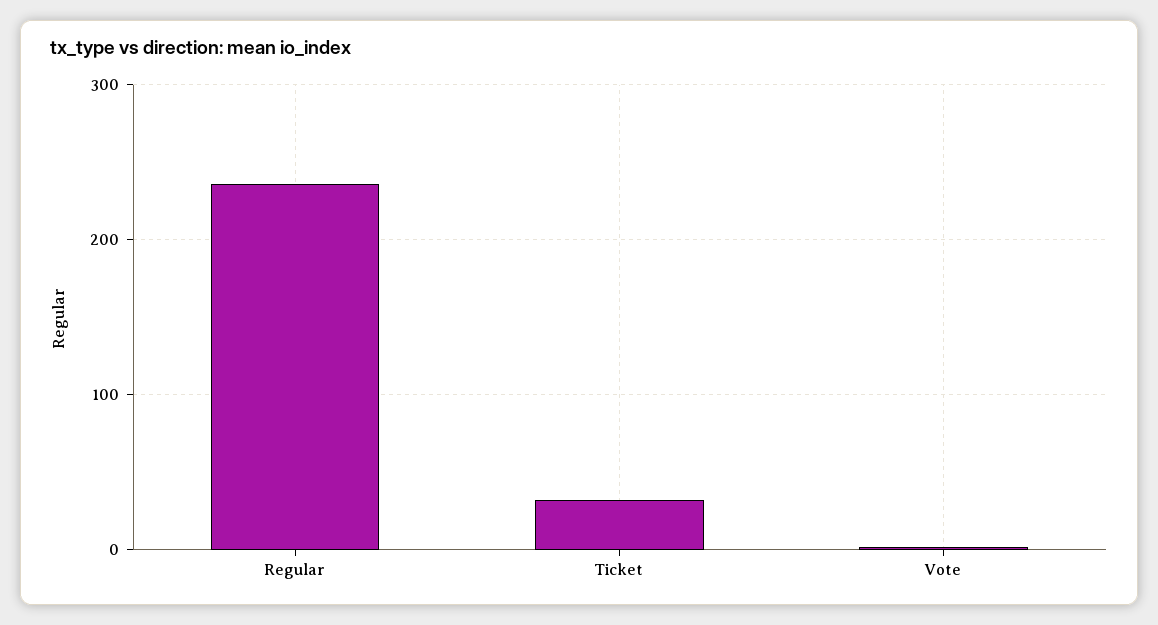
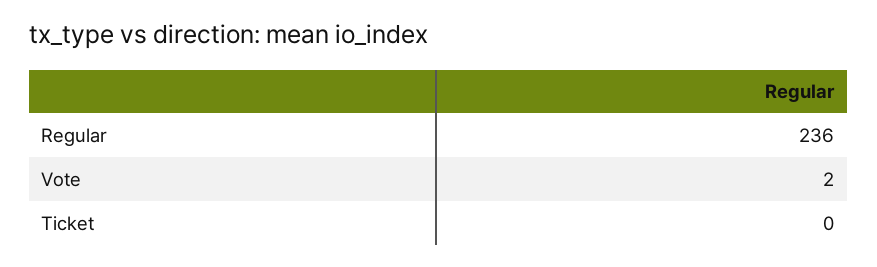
  {
    "Regular": 236,
-   "Ticket": 30,
+   "Ticket": 0,
    "Vote": 2
  }

